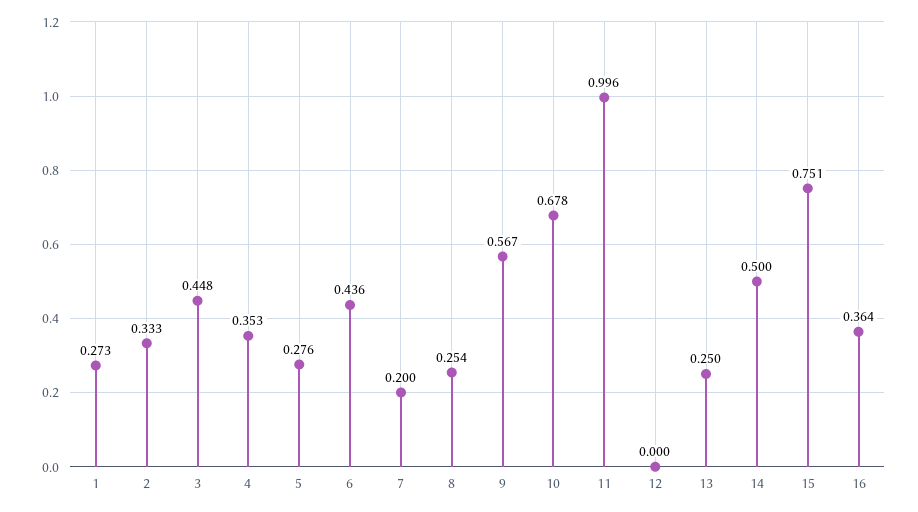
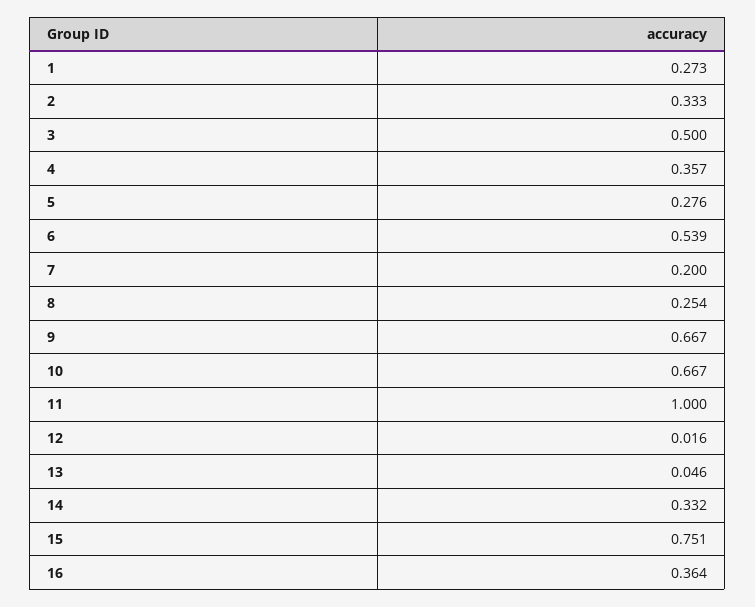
  {
    "1": 0.273,
    "2": 0.333,
-   "3": 0.448,
+   "3": 0.5,
-   "4": 0.353,
+   "4": 0.357,
    "5": 0.276,
-   "6": 0.436,
+   "6": 0.539,
    "7": 0.2,
    "8": 0.254,
-   "9": 0.567,
+   "9": 0.667,
-   "10": 0.678,
+   "10": 0.667,
-   "11": 0.996,
+   "11": 1,
-   "12": 0,
+   "12": 0.016,
-   "13": 0.25,
+   "13": 0.046,
-   "14": 0.5,
+   "14": 0.332,
    "15": 0.751,
    "16": 0.364
  }

